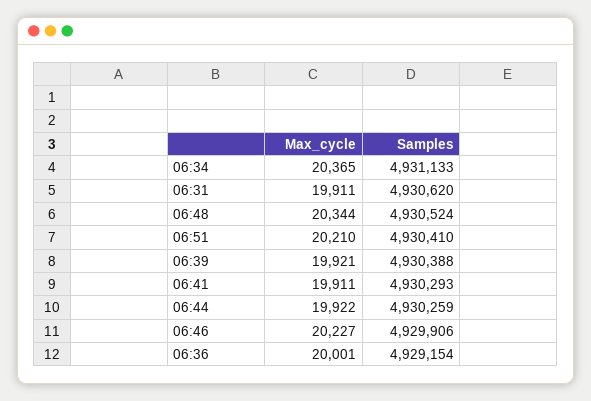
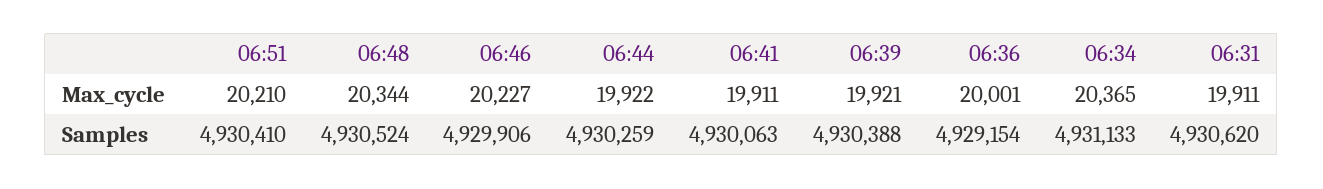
  {
    "Max_cycle": {
      "06:34": 20365,
      "06:31": 19911,
      "06:48": 20344,
      "06:51": 20210,
      "06:39": 19921,
      "06:41": 19911,
      "06:44": 19922,
      "06:46": 20227,
      "06:36": 20001
    },
    "Samples": {
      "06:34": 4931133,
      "06:31": 4930620,
      "06:48": 4930524,
      "06:51": 4930410,
      "06:39": 4930388,
-     "06:41": 4930293,
+     "06:41": 4930063,
      "06:44": 4930259,
      "06:46": 4929906,
      "06:36": 4929154
    }
  }

